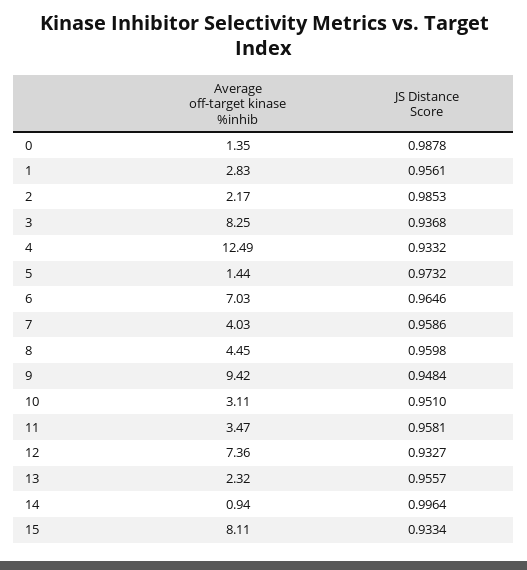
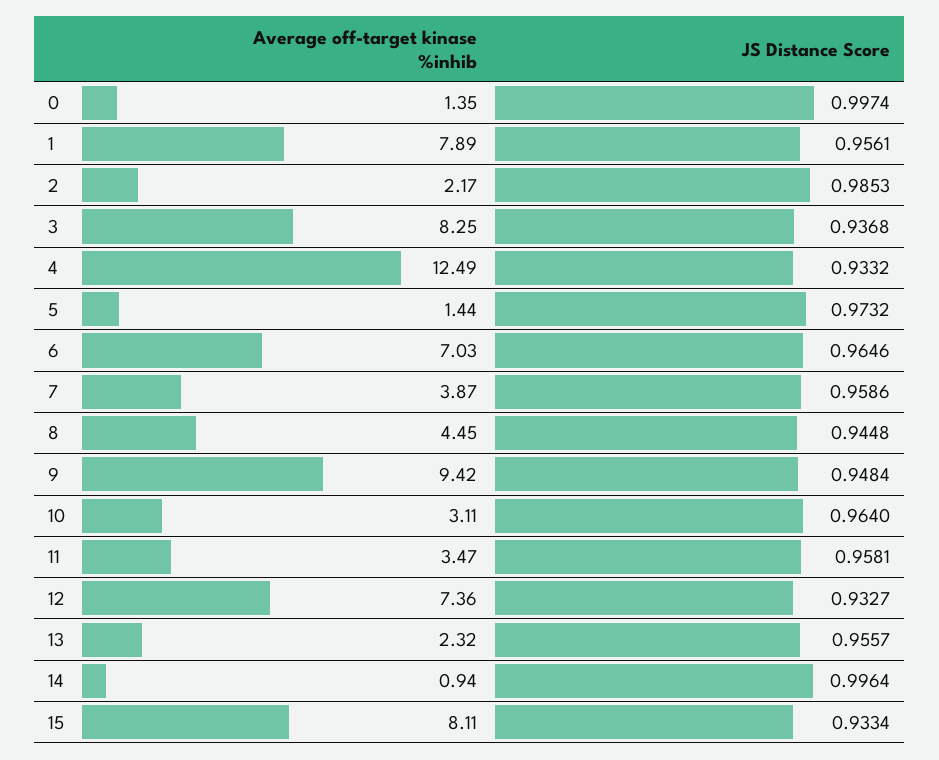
  {
    "Average off-target kinase %inhib": {
      "0": 1.35,
-     "1": 2.83,
+     "1": 7.89,
      "2": 2.17,
      "3": 8.25,
      "4": 12.49,
      "5": 1.44,
      "6": 7.03,
-     "7": 4.03,
+     "7": 3.87,
      "8": 4.45,
      "9": 9.42,
      "10": 3.11,
      "11": 3.47,
      "12": 7.36,
      "13": 2.32,
      "14": 0.94,
      "15": 8.11
    },
    "JS Distance Score": {
-     "0": 0.9878,
+     "0": 0.9974,
      "1": 0.9561,
      "2": 0.9853,
      "3": 0.9368,
      "4": 0.9332,
      "5": 0.9732,
      "6": 0.9646,
      "7": 0.9586,
-     "8": 0.9598,
+     "8": 0.9448,
      "9": 0.9484,
-     "10": 0.951,
+     "10": 0.964,
      "11": 0.9581,
      "12": 0.9327,
      "13": 0.9557,
      "14": 0.9964,
      "15": 0.9334
    }
  }

